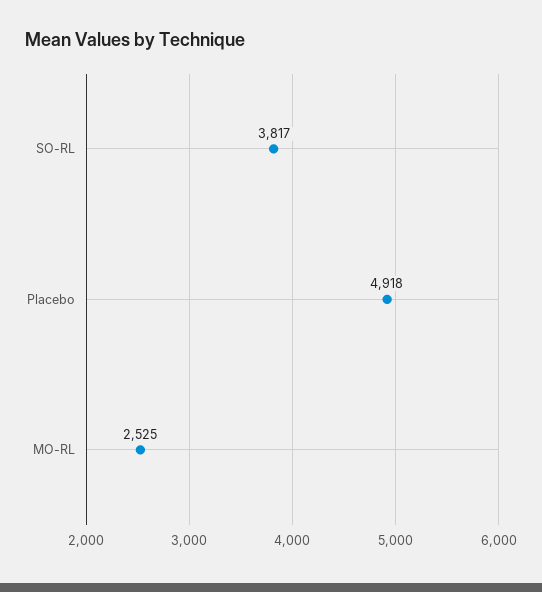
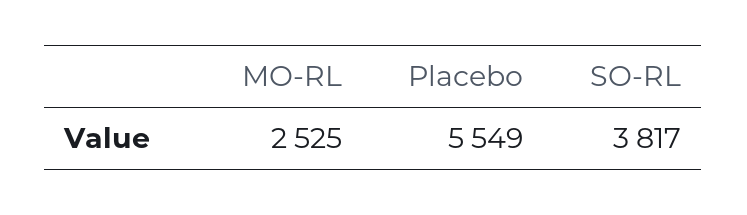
  {
    "SO-RL": 3817,
-   "Placebo": 4918,
+   "Placebo": 5549,
    "MO-RL": 2525
  }

